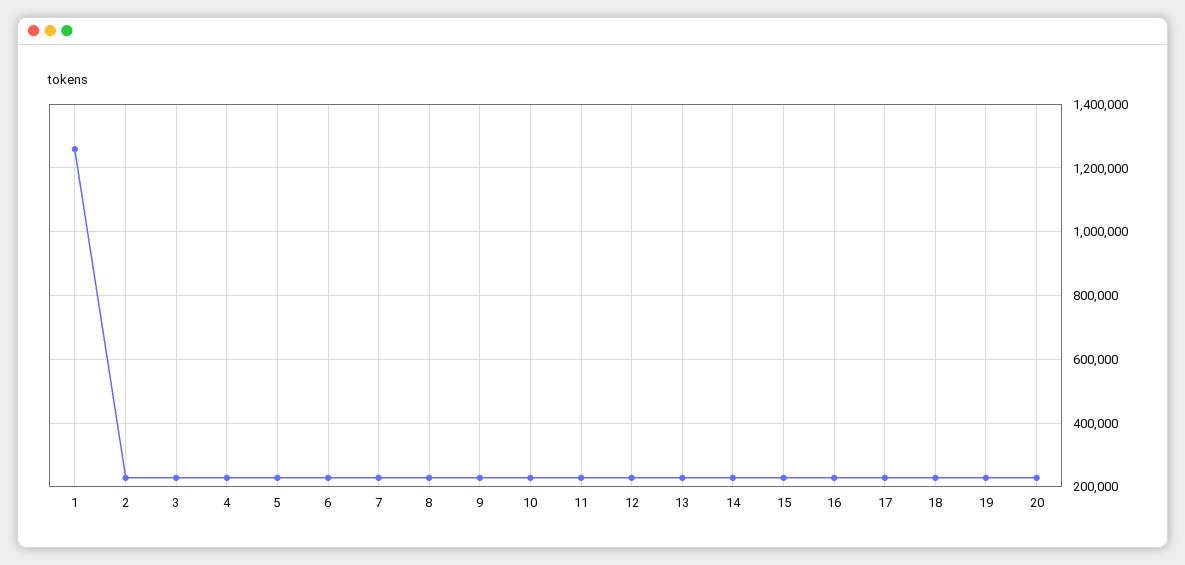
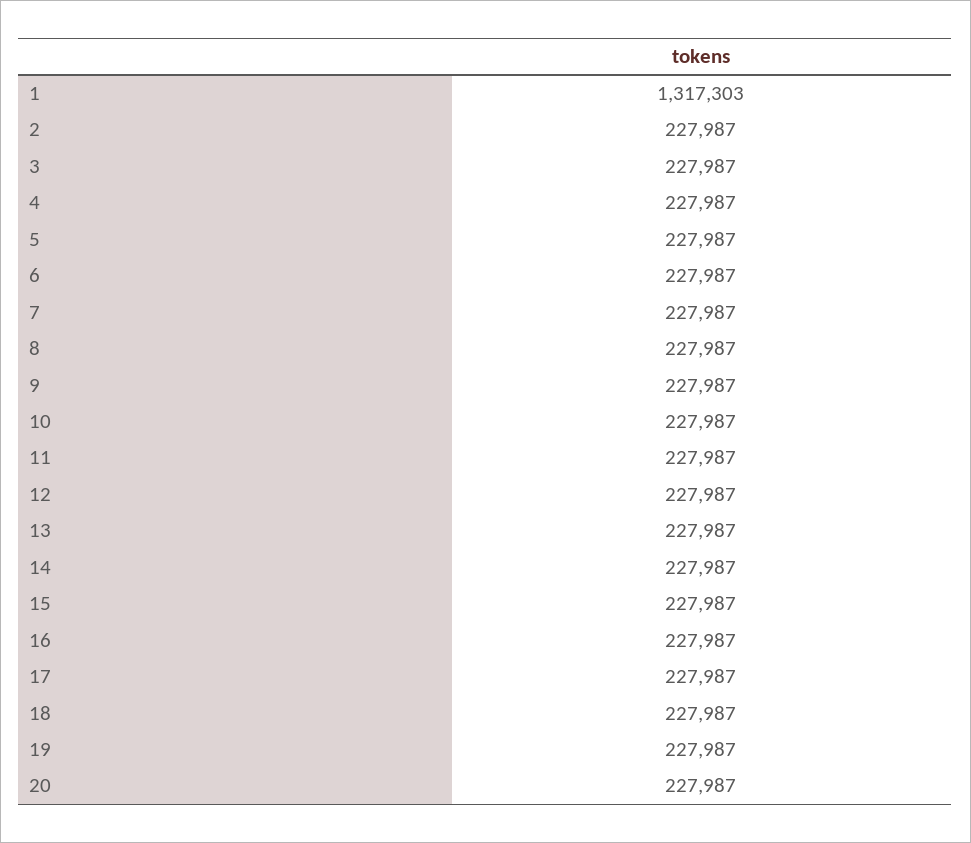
  {
-   "1": 1260000,
+   "1": 1317303,
    "2": 227987,
    "3": 227987,
    "4": 227987,
    "5": 227987,
    "6": 227987,
    "7": 227987,
    "8": 227987,
    "9": 227987,
    "10": 227987,
    "11": 227987,
    "12": 227987,
    "13": 227987,
    "14": 227987,
    "15": 227987,
    "16": 227987,
    "17": 227987,
    "18": 227987,
    "19": 227987,
    "20": 227987
  }

